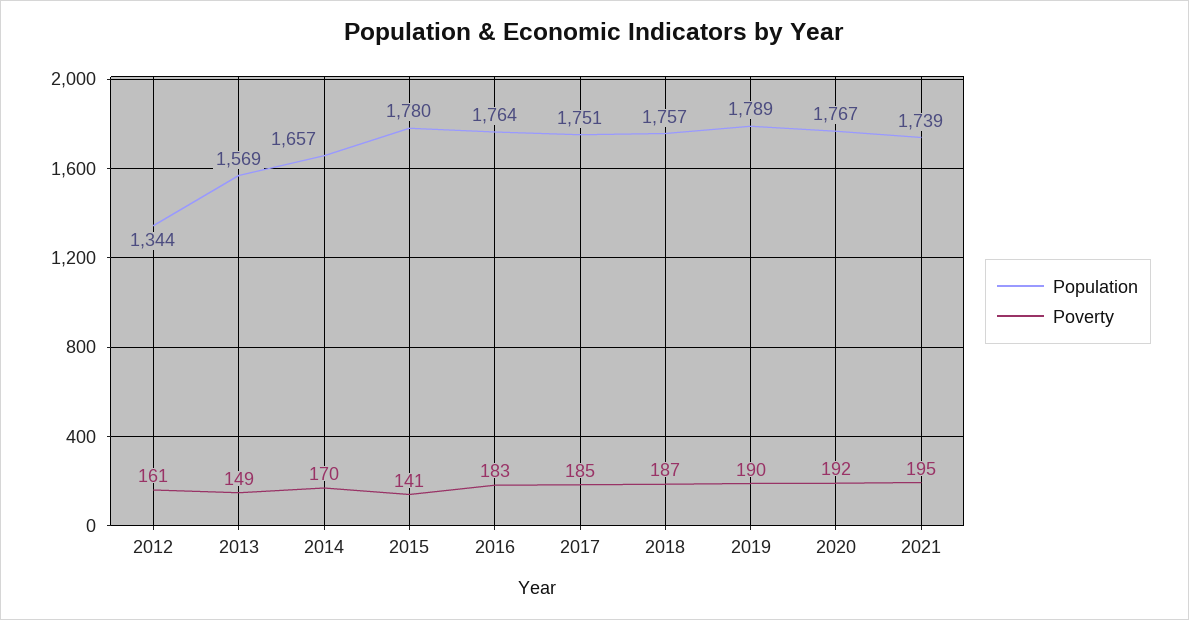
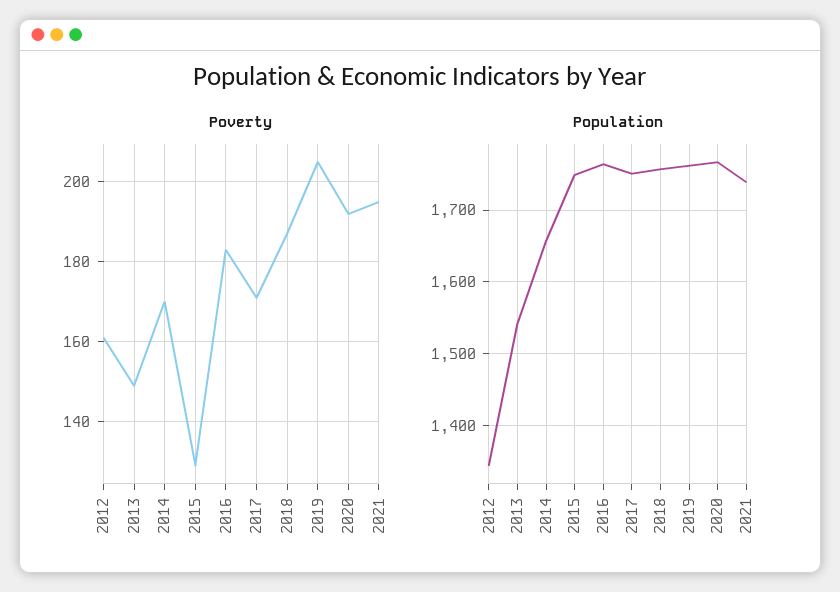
  {
    "Population": {
      "2012": 1344,
-     "2013": 1569,
+     "2013": 1540,
      "2014": 1657,
-     "2015": 1780,
+     "2015": 1750,
      "2016": 1764,
      "2017": 1751,
      "2018": 1757,
-     "2019": 1789,
+     "2019": 1760,
      "2020": 1767,
      "2021": 1739
    },
    "Poverty": {
      "2012": 161,
      "2013": 149,
      "2014": 170,
-     "2015": 141,
+     "2015": 130,
      "2016": 183,
-     "2017": 185,
+     "2017": 170,
      "2018": 187,
-     "2019": 190,
+     "2019": 205,
      "2020": 192,
      "2021": 195
    }
  }

